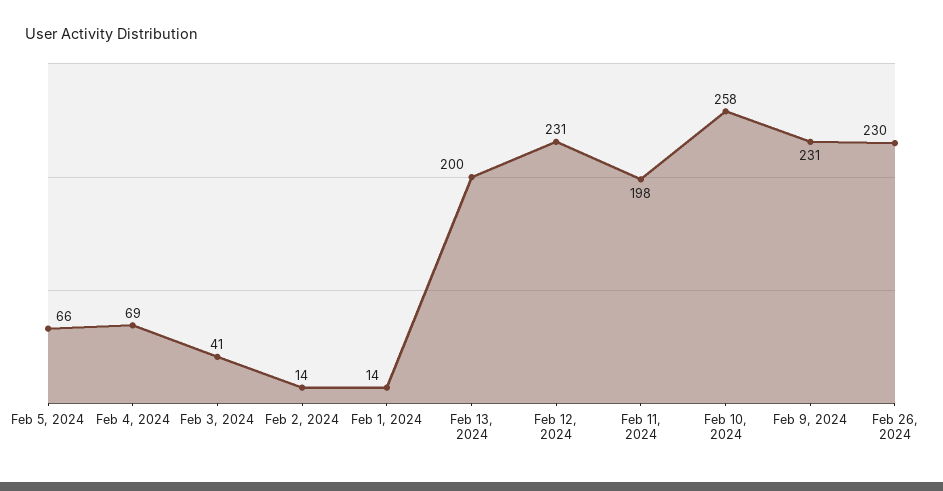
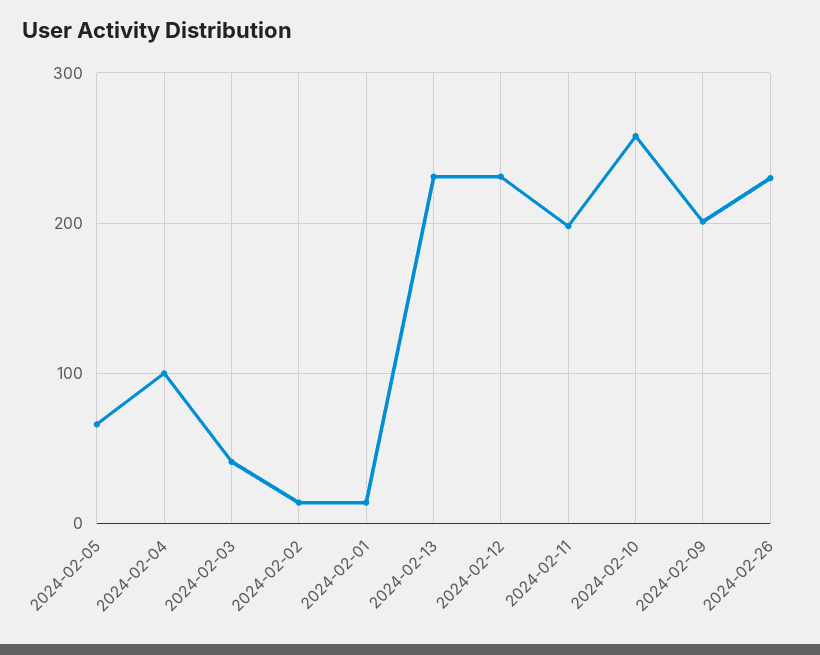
  {
    "Feb 5, 2024": 66,
-   "Feb 4, 2024": 69,
+   "Feb 4, 2024": 100,
    "Feb 3, 2024": 41,
    "Feb 2, 2024": 14,
    "Feb 1, 2024": 14,
-   "Feb 13, 2024": 200,
+   "Feb 13, 2024": 230,
    "Feb 12, 2024": 231,
    "Feb 11, 2024": 198,
    "Feb 10, 2024": 258,
-   "Feb 9, 2024": 231,
+   "Feb 9, 2024": 200,
    "Feb 26, 2024": 230
  }

